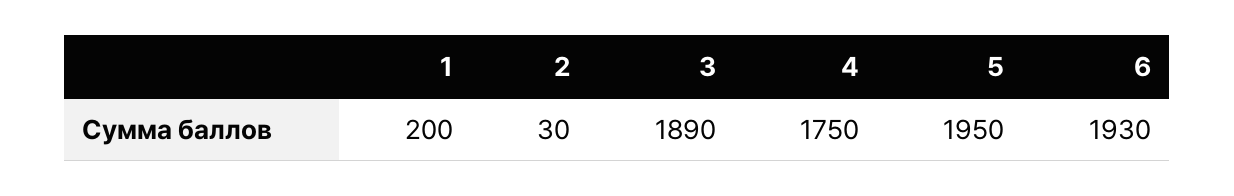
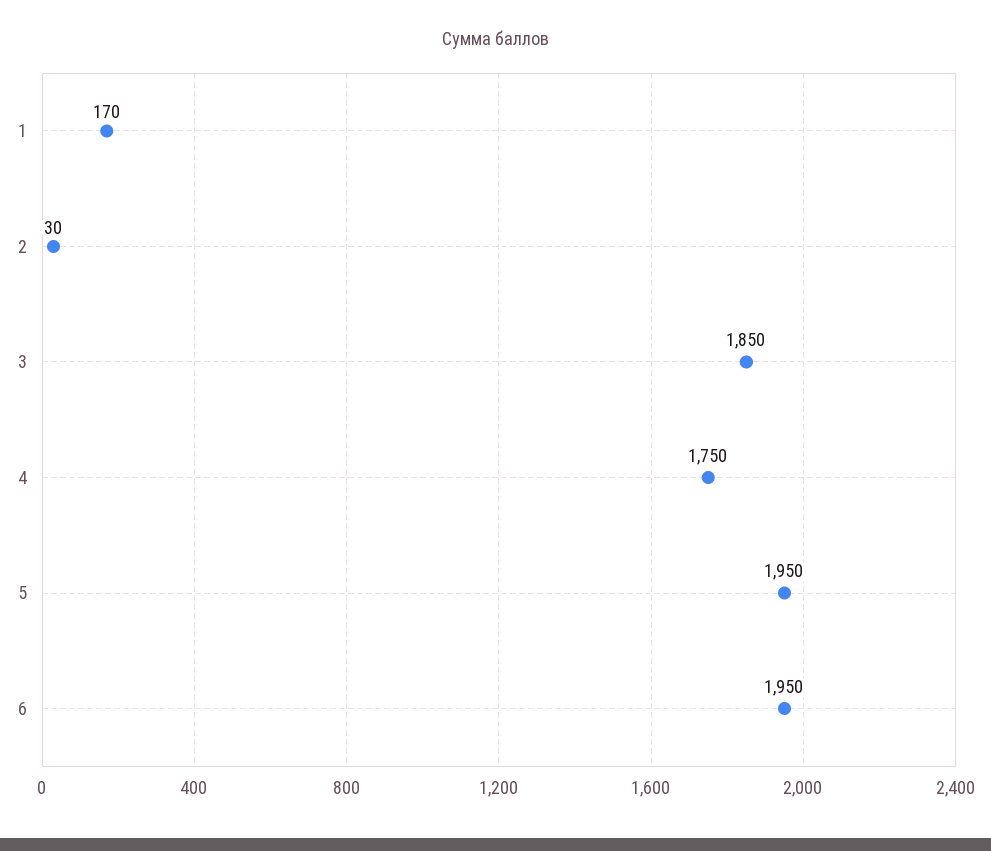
  {
-   "1": 200,
+   "1": 170,
    "2": 30,
-   "3": 1890,
+   "3": 1850,
    "4": 1750,
    "5": 1950,
-   "6": 1930
+   "6": 1950
  }

